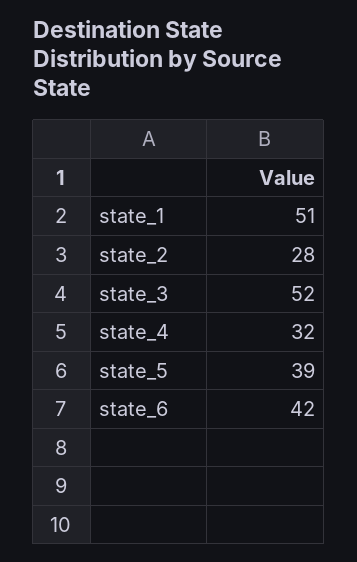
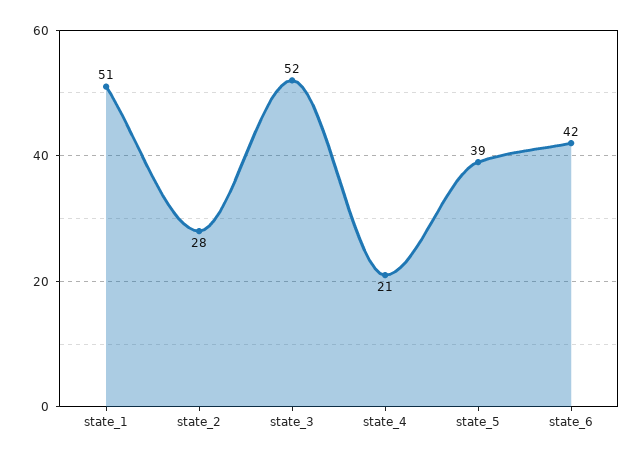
  {
    "state_1": 51,
    "state_2": 28,
    "state_3": 52,
-   "state_4": 32,
+   "state_4": 21,
    "state_5": 39,
    "state_6": 42
  }

